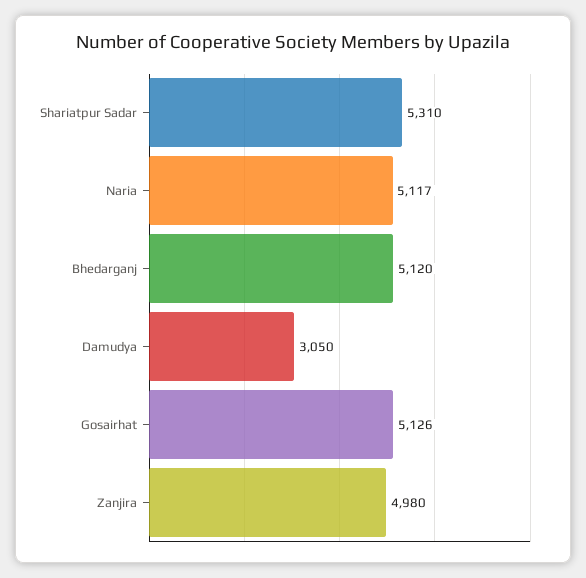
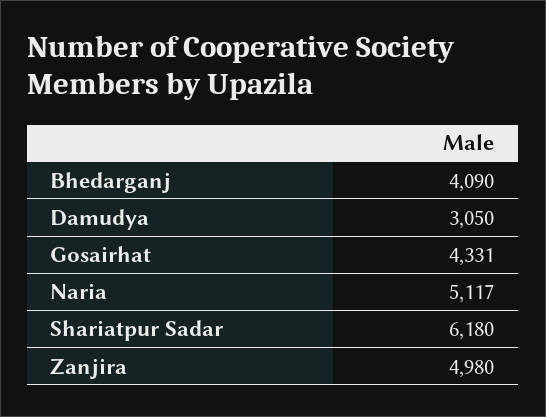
  {
-   "Shariatpur Sadar": 5310,
+   "Shariatpur Sadar": 6180,
    "Naria": 5117,
-   "Bhedarganj": 5120,
+   "Bhedarganj": 4090,
    "Damudya": 3050,
-   "Gosairhat": 5126,
+   "Gosairhat": 4331,
    "Zanjira": 4980
  }

